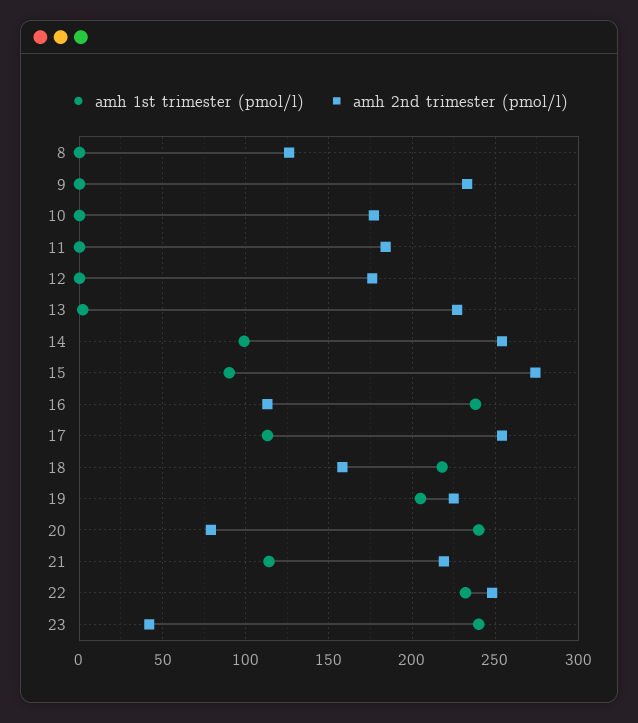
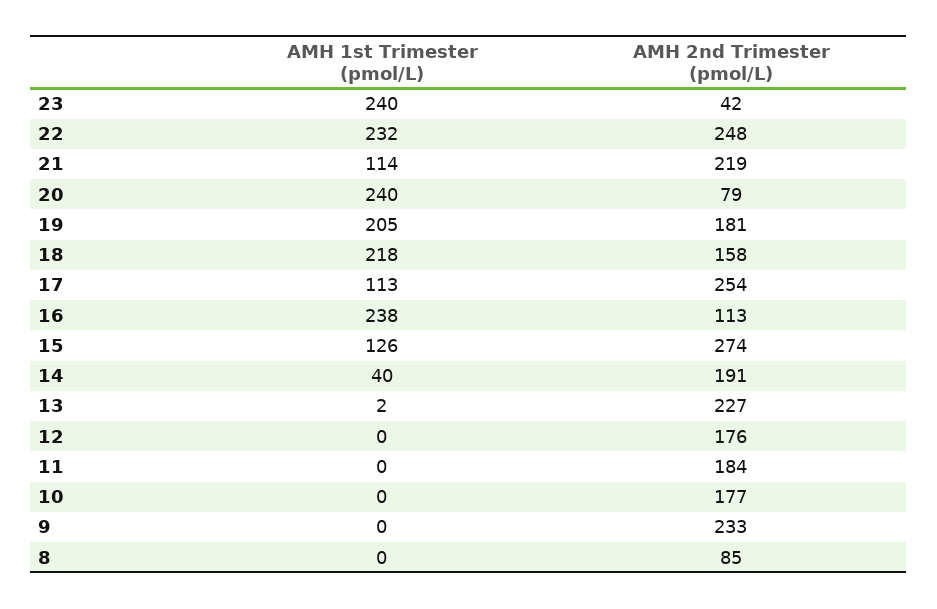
  {
    "amh 1st trimester (pmol/l)": {
      "8": 0,
      "9": 0,
      "10": 0,
      "11": 0,
      "12": 0,
      "13": 2,
-     "14": 100,
+     "14": 40,
-     "15": 90,
+     "15": 126,
      "16": 238,
      "17": 113,
      "18": 218,
      "19": 205,
      "20": 240,
      "21": 114,
      "22": 232,
      "23": 240
    },
    "amh 2nd trimester (pmol/l)": {
-     "8": 125,
+     "8": 85,
      "9": 233,
      "10": 177,
      "11": 184,
      "12": 176,
      "13": 227,
-     "14": 255,
+     "14": 191,
      "15": 274,
      "16": 113,
      "17": 254,
      "18": 158,
-     "19": 225,
+     "19": 181,
      "20": 79,
      "21": 219,
      "22": 248,
      "23": 42
    }
  }

